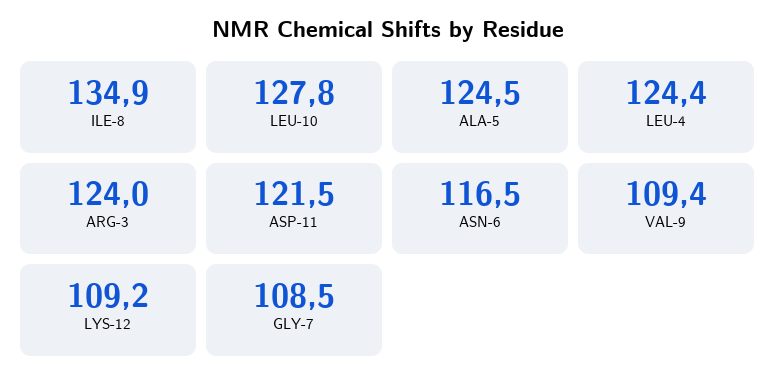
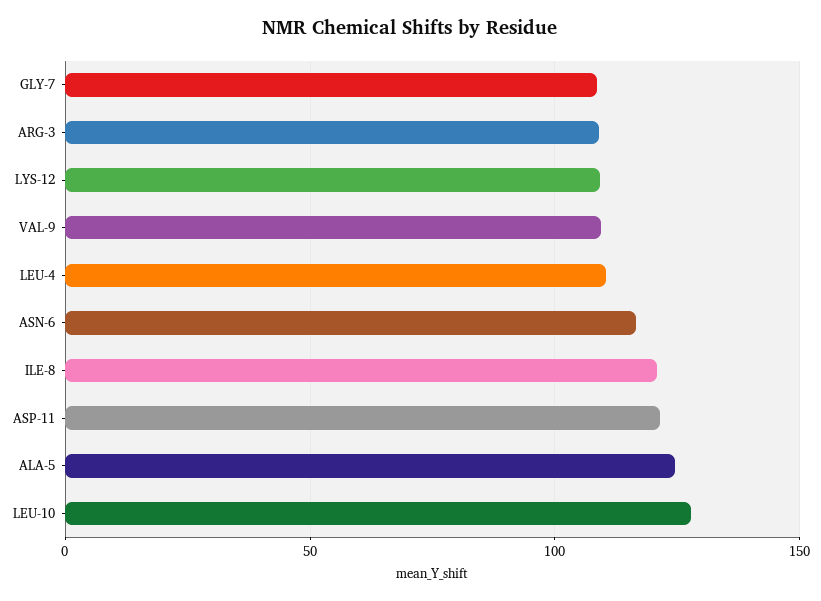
  {
-   "ILE-8": 134.9,
+   "ILE-8": 120,
    "LEU-10": 127.8,
    "ALA-5": 124.5,
-   "LEU-4": 124.4,
+   "LEU-4": 110,
-   "ARG-3": 124,
+   "ARG-3": 110,
    "ASP-11": 121.5,
    "ASN-6": 116.5,
    "VAL-9": 109.4,
    "LYS-12": 109.2,
    "GLY-7": 108.5
  }

